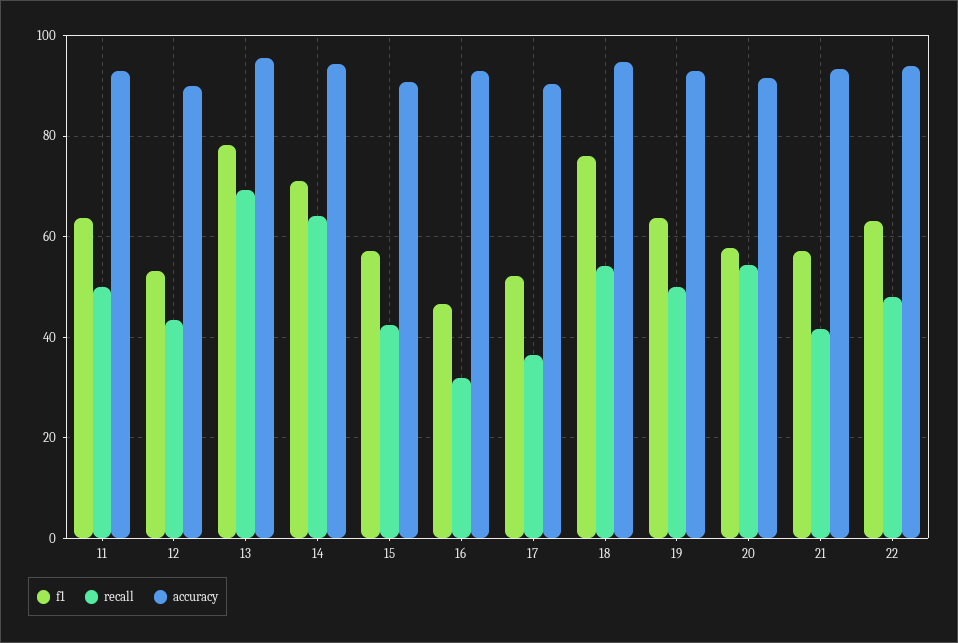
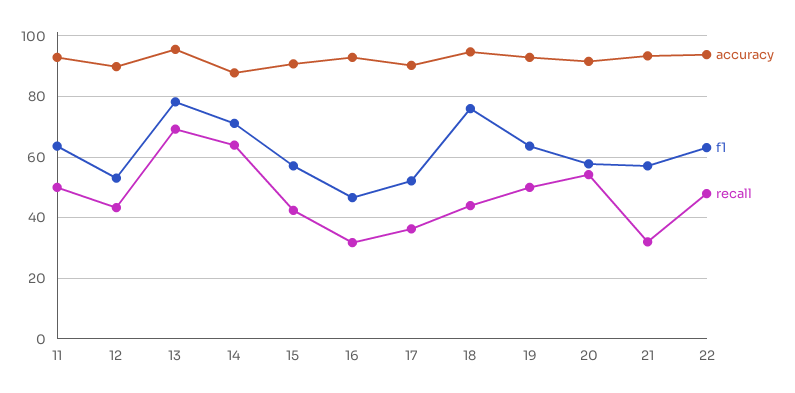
  {
    "f1": {
      "11": 64,
      "12": 54,
      "13": 78,
      "14": 72,
      "15": 58,
      "16": 46,
      "17": 52,
      "18": 76,
      "19": 64,
      "20": 58,
      "21": 58,
      "22": 64
    },
    "recall": {
      "11": 50,
      "12": 44,
      "13": 70,
      "14": 64,
      "15": 42,
      "16": 32,
      "17": 36,
-     "18": 54,
+     "18": 44,
      "19": 50,
      "20": 54,
-     "21": 42,
+     "21": 32,
      "22": 48
    },
    "accuracy": {
      "11": 92,
      "12": 90,
      "13": 96,
-     "14": 94,
+     "14": 88,
      "15": 90,
      "16": 92,
      "17": 90,
      "18": 94,
      "19": 92,
      "20": 92,
      "21": 94,
      "22": 94
    }
  }

